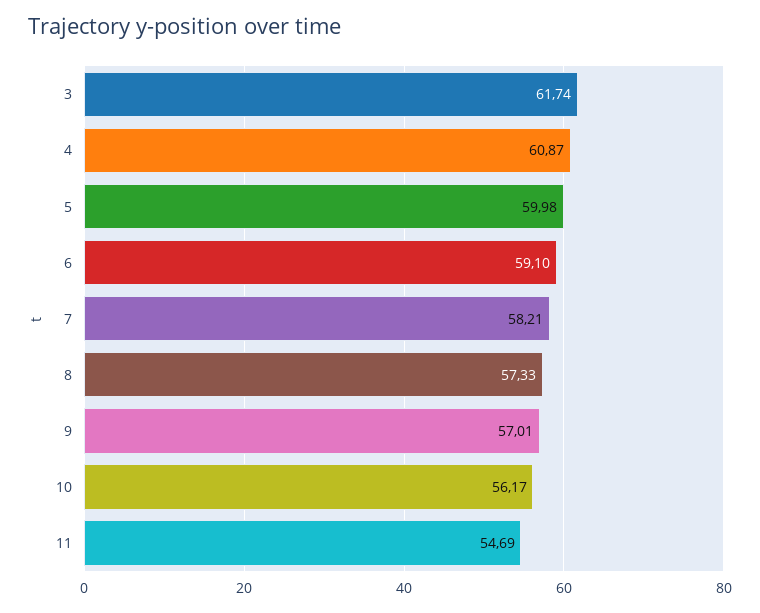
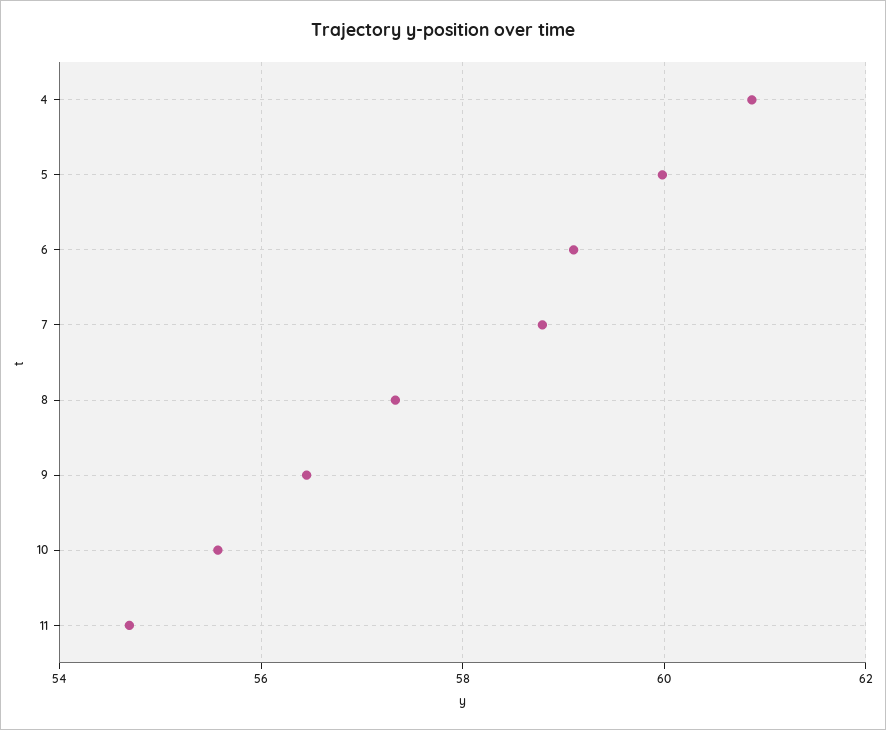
  {
-   "3": 61.74,
    "4": 60.87,
    "5": 59.98,
    "6": 59.1,
-   "7": 58.21,
+   "7": 58.8,
    "8": 57.33,
-   "9": 57.01,
+   "9": 56.4,
-   "10": 56.17,
+   "10": 55.6,
    "11": 54.69
  }

